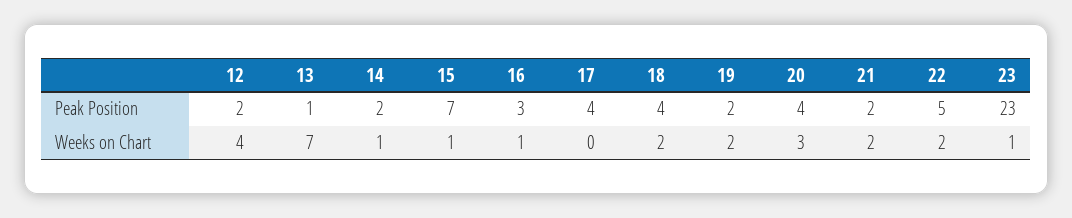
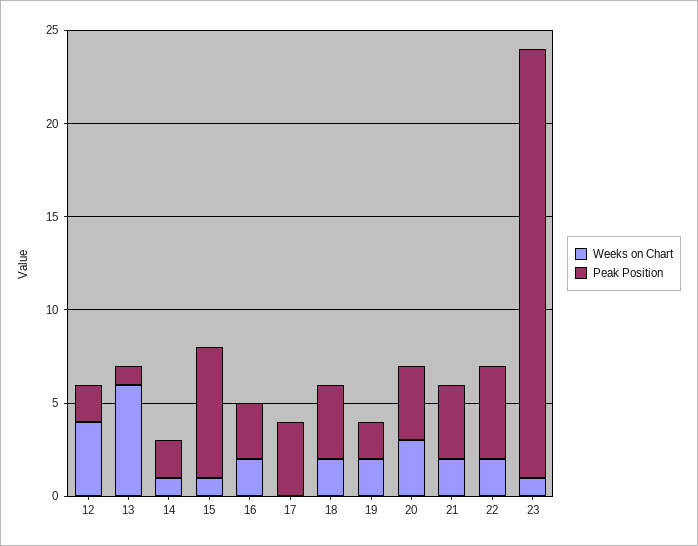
  {
    "Peak Position": {
      "12": 2,
      "13": 1,
      "14": 2,
      "15": 7,
      "16": 3,
      "17": 4,
      "18": 4,
      "19": 2,
      "20": 4,
-     "21": 2,
+     "21": 4,
      "22": 5,
      "23": 23
    },
    "Weeks on Chart": {
      "12": 4,
-     "13": 7,
+     "13": 6,
      "14": 1,
      "15": 1,
-     "16": 1,
+     "16": 2,
      "17": 0,
      "18": 2,
      "19": 2,
      "20": 3,
      "21": 2,
      "22": 2,
      "23": 1
    }
  }

